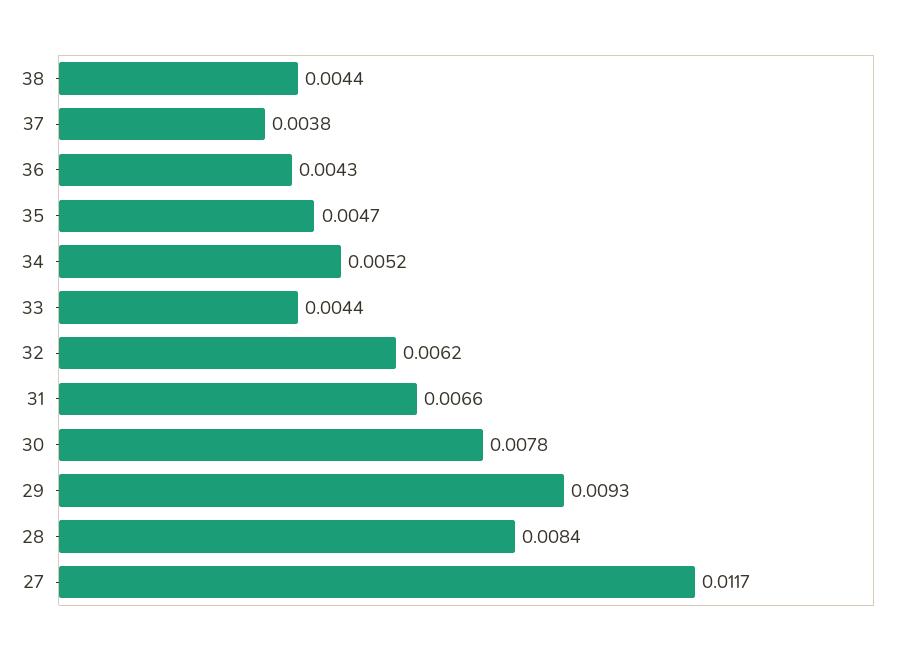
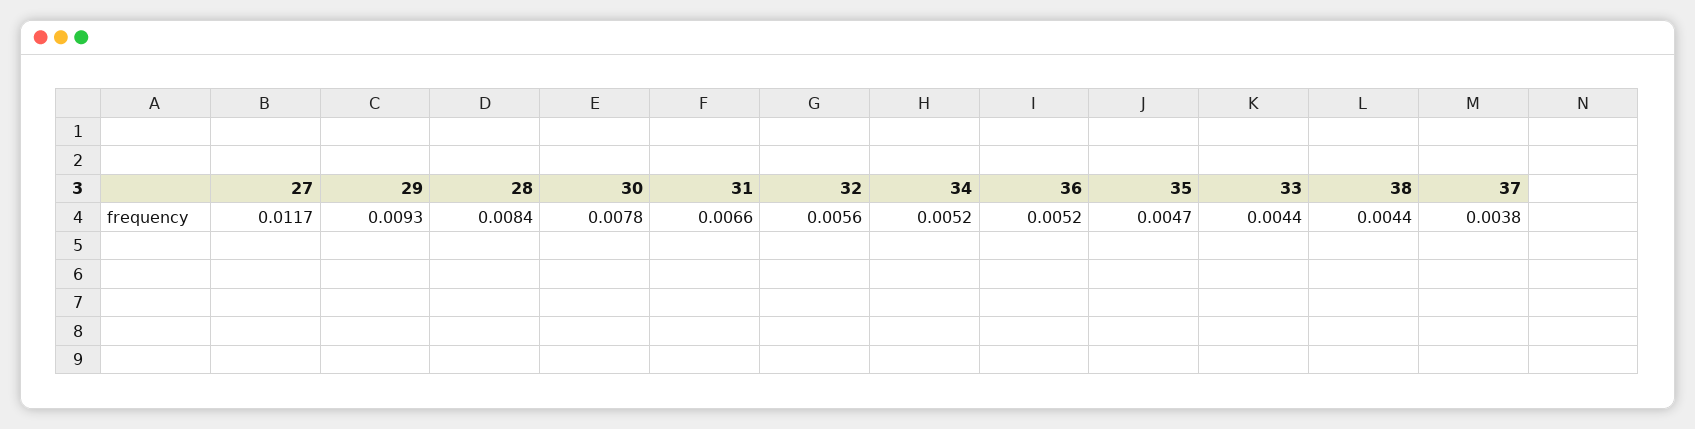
  {
    "38": 0.0044,
    "37": 0.0038,
-   "36": 0.0043,
+   "36": 0.0052,
    "35": 0.0047,
    "34": 0.0052,
    "33": 0.0044,
-   "32": 0.0062,
+   "32": 0.0056,
    "31": 0.0066,
    "30": 0.0078,
    "29": 0.0093,
    "28": 0.0084,
    "27": 0.0117
  }

